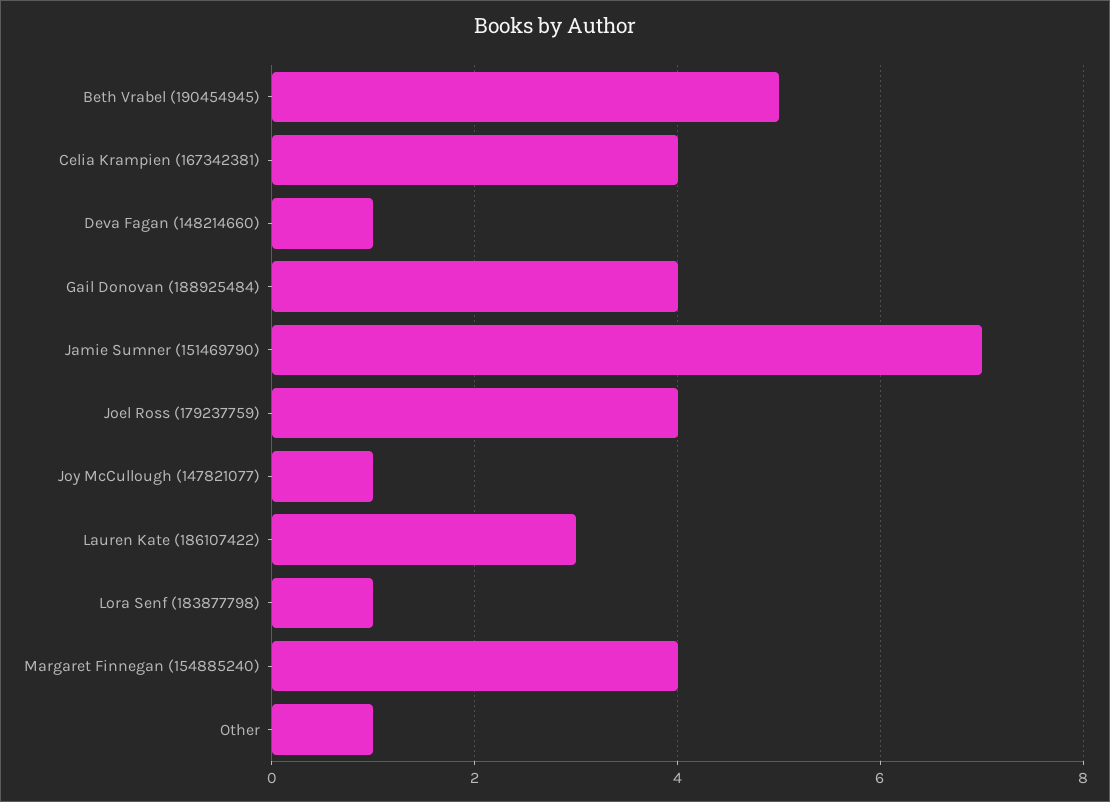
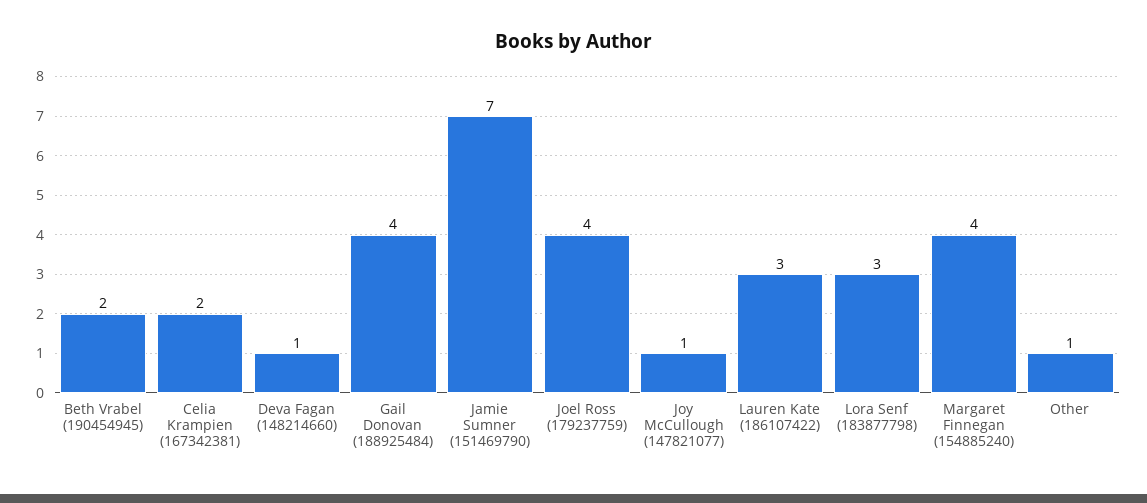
  {
-   "Beth Vrabel (190454945)": 5,
+   "Beth Vrabel (190454945)": 2,
-   "Celia Krampien (167342381)": 4,
+   "Celia Krampien (167342381)": 2,
    "Deva Fagan (148214660)": 1,
    "Gail Donovan (188925484)": 4,
    "Jamie Sumner (151469790)": 7,
    "Joel Ross (179237759)": 4,
    "Joy McCullough (147821077)": 1,
    "Lauren Kate (186107422)": 3,
-   "Lora Senf (183877798)": 1,
+   "Lora Senf (183877798)": 3,
    "Margaret Finnegan (154885240)": 4,
    "Other": 1
  }

